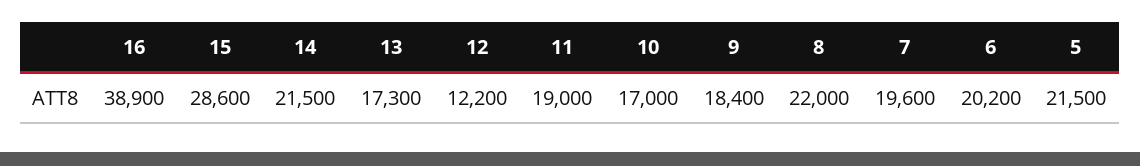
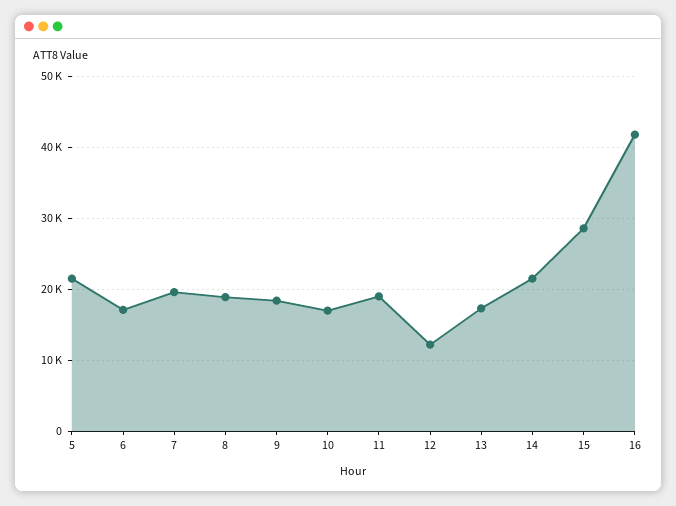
  {
-   "16": 38900,
+   "16": 42000,
    "15": 28600,
    "14": 21500,
    "13": 17300,
    "12": 12200,
    "11": 19000,
    "10": 17000,
    "9": 18400,
-   "8": 22000,
+   "8": 19000,
    "7": 19600,
-   "6": 20200,
+   "6": 17000,
    "5": 21500
  }

